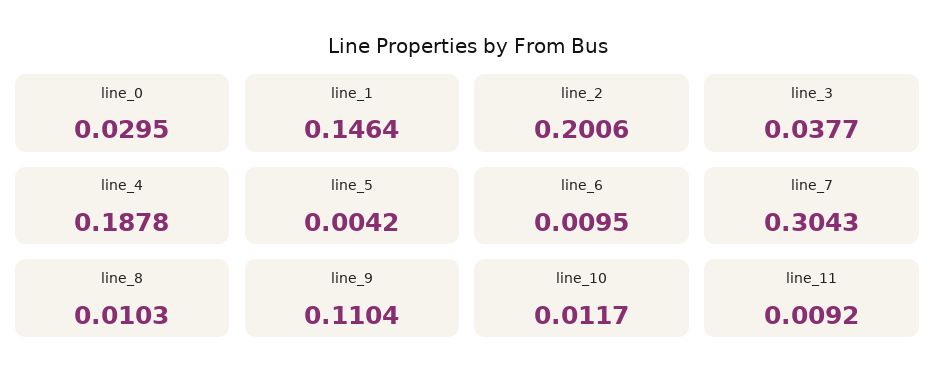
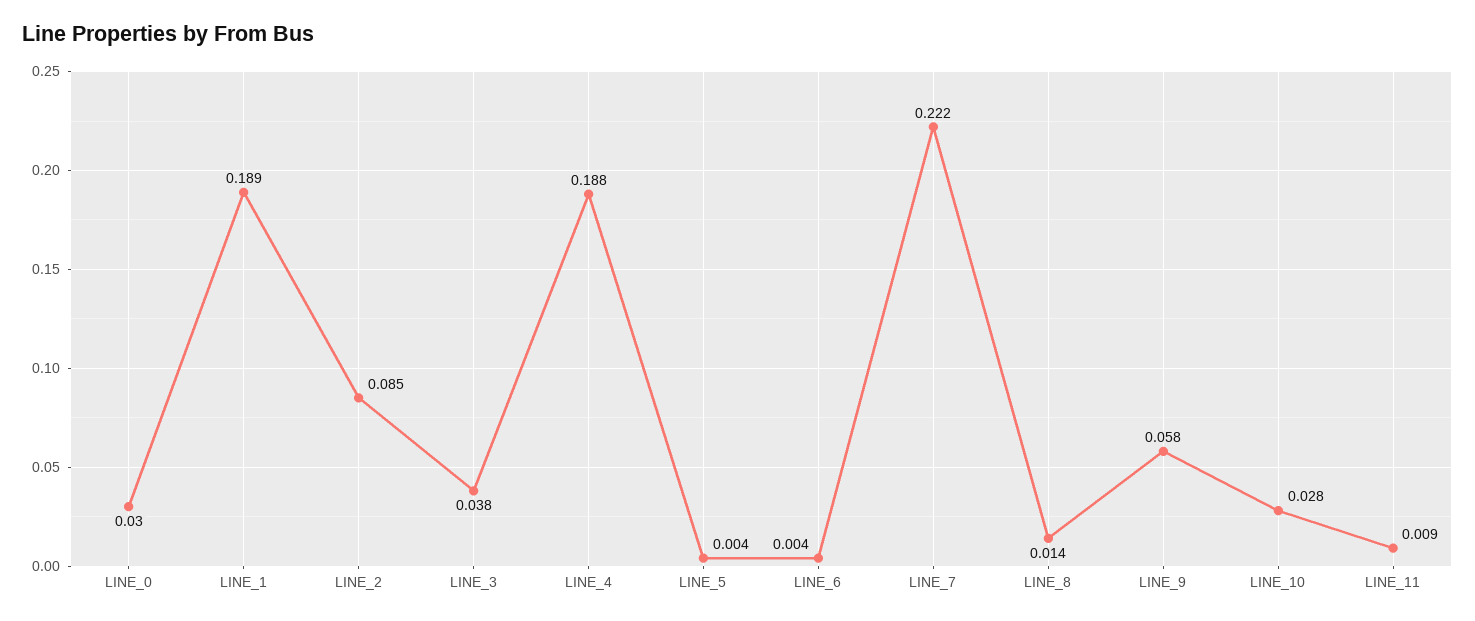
  {
    "line_0": 0.0295,
-   "line_1": 0.1464,
+   "line_1": 0.189,
-   "line_2": 0.2006,
+   "line_2": 0.085,
    "line_3": 0.0377,
    "line_4": 0.1878,
    "line_5": 0.0042,
-   "line_6": 0.0095,
+   "line_6": 0.004,
-   "line_7": 0.3043,
+   "line_7": 0.222,
-   "line_8": 0.0103,
+   "line_8": 0.014,
-   "line_9": 0.1104,
+   "line_9": 0.058,
-   "line_10": 0.0117,
+   "line_10": 0.028,
    "line_11": 0.0092
  }

